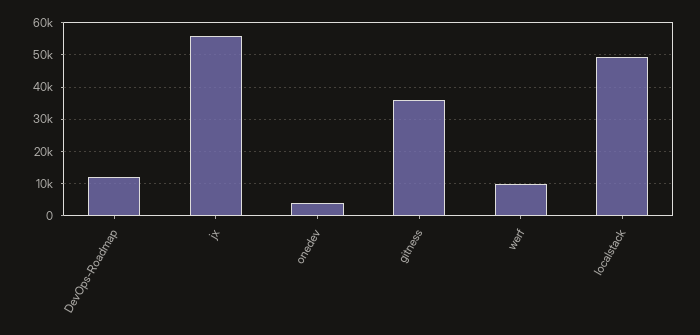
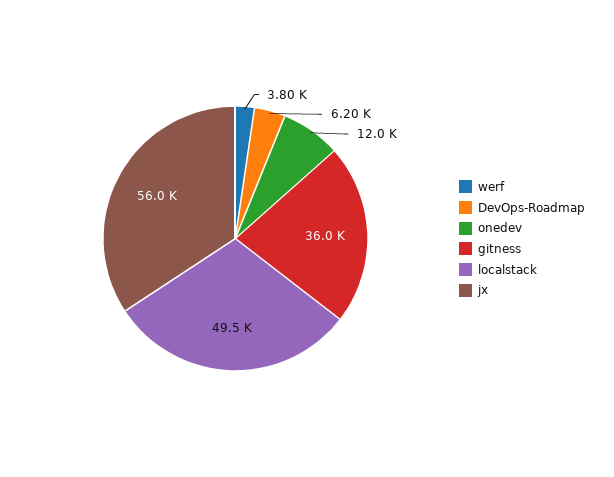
  {
-   "DevOps-Roadmap": 12000,
+   "DevOps-Roadmap": 6200,
    "jx": 56000,
-   "onedev": 4000,
+   "onedev": 12000,
    "gitness": 36000,
-   "werf": 10000,
+   "werf": 3800,
    "localstack": 49500
  }

